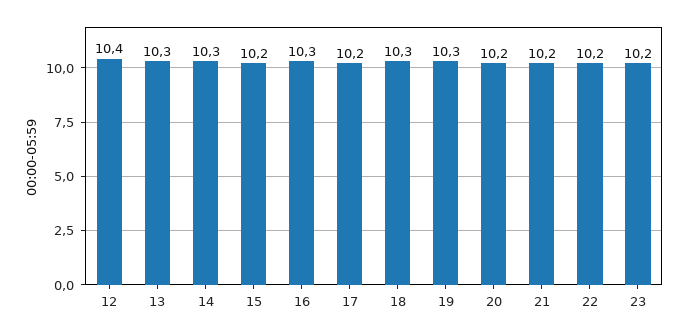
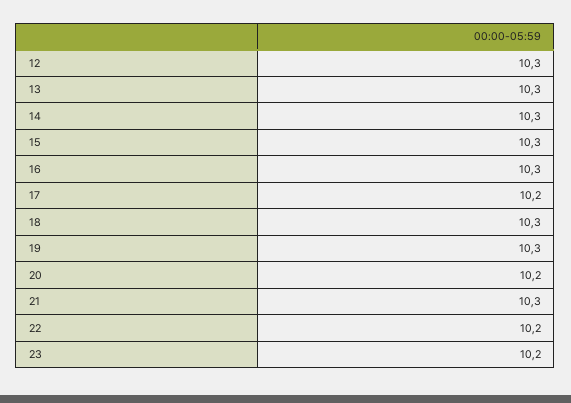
  {
-   "12": 10.4,
+   "12": 10.3,
    "13": 10.3,
    "14": 10.3,
-   "15": 10.2,
+   "15": 10.3,
    "16": 10.3,
    "17": 10.2,
    "18": 10.3,
    "19": 10.3,
    "20": 10.2,
-   "21": 10.2,
+   "21": 10.3,
    "22": 10.2,
    "23": 10.2
  }

